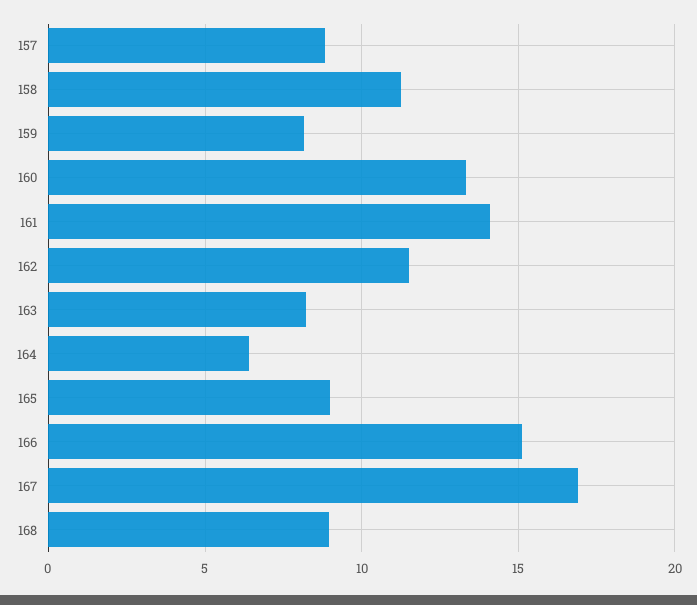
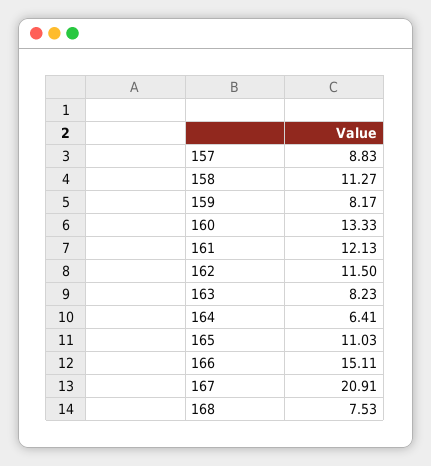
  {
    "157": 8.83,
    "158": 11.27,
    "159": 8.17,
    "160": 13.33,
-   "161": 14,
+   "161": 12.13,
    "162": 11.5,
    "163": 8.23,
    "164": 6.41,
-   "165": 9,
+   "165": 11.03,
    "166": 15.11,
-   "167": 17,
+   "167": 20.91,
-   "168": 9
+   "168": 7.53
  }

